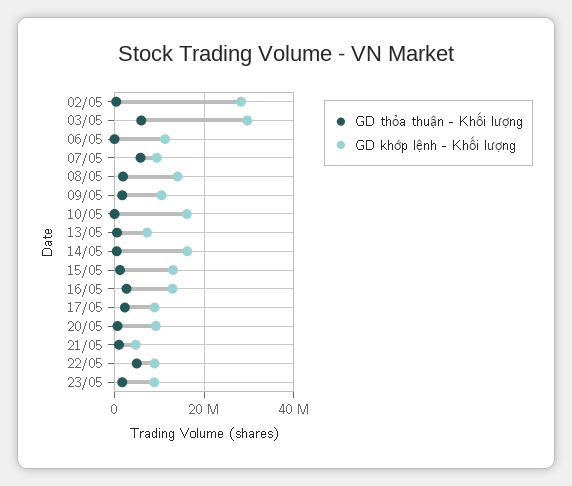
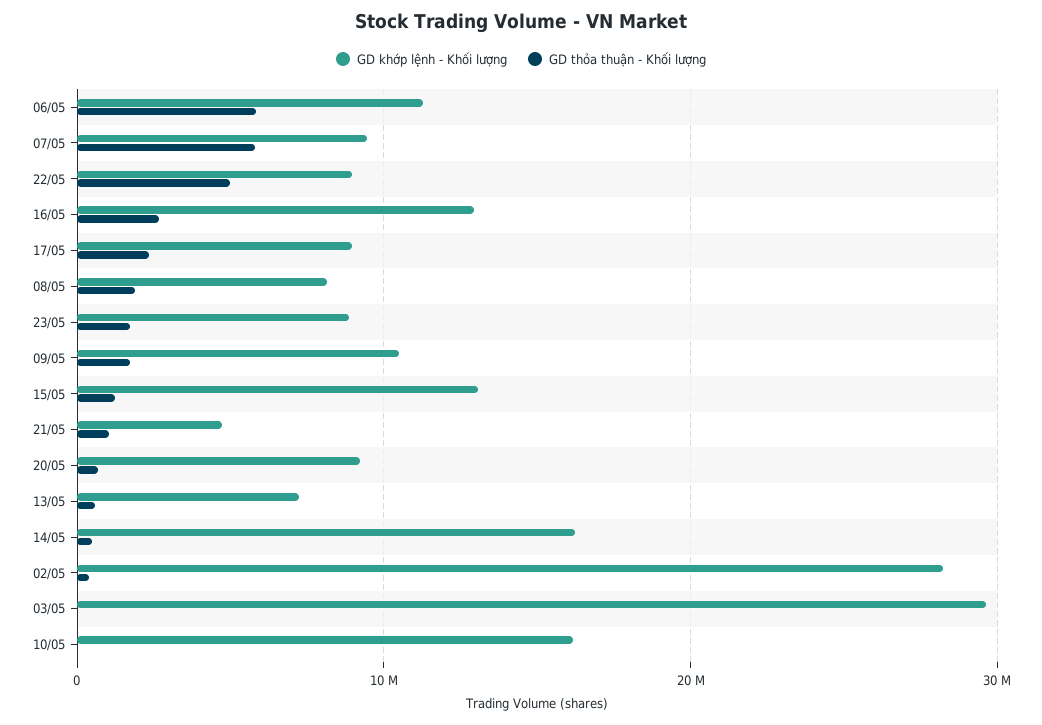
  {
    "GD thỏa thuận - Khối lượng": {
      "02/05": 0,
-     "03/05": 6000000,
+     "03/05": 0,
-     "06/05": 0,
+     "06/05": 6000000,
      "07/05": 6000000,
      "08/05": 2000000,
      "09/05": 2000000,
      "10/05": 0,
      "13/05": 1000000,
      "14/05": 0,
      "15/05": 1000000,
      "16/05": 3000000,
      "17/05": 2000000,
      "20/05": 1000000,
      "21/05": 1000000,
      "22/05": 5000000,
      "23/05": 2000000
    },
    "GD khớp lệnh - Khối lượng": {
      "02/05": 28000000,
      "03/05": 30000000,
      "06/05": 11000000,
      "07/05": 9000000,
-     "08/05": 14000000,
+     "08/05": 8000000,
      "09/05": 10000000,
      "10/05": 16000000,
      "13/05": 7000000,
      "14/05": 16000000,
      "15/05": 13000000,
      "16/05": 13000000,
      "17/05": 9000000,
      "20/05": 9000000,
      "21/05": 5000000,
      "22/05": 9000000,
      "23/05": 9000000
    }
  }

